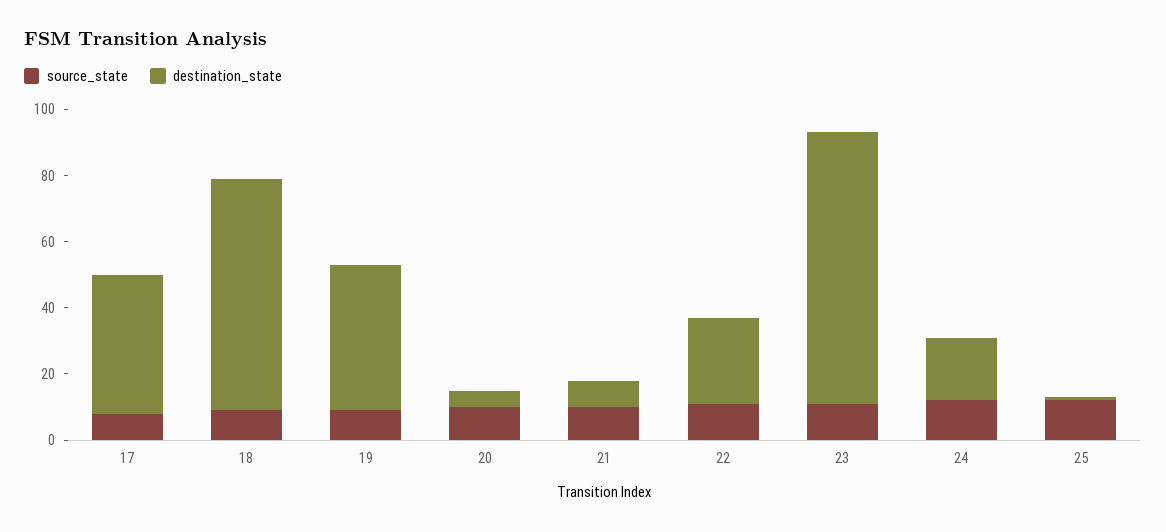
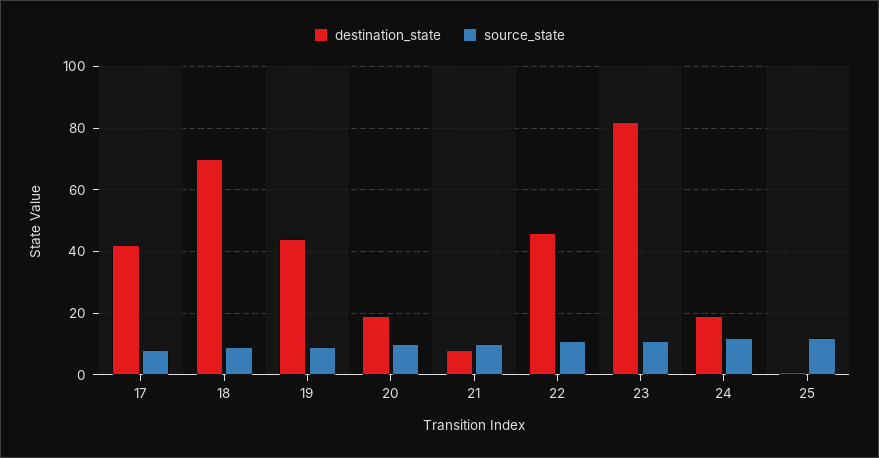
  {
    "source_state": {
      "17": 10,
      "18": 10,
      "19": 10,
      "20": 10,
      "21": 10,
      "22": 10,
      "23": 10,
      "24": 10,
      "25": 10
    },
    "destination_state": {
      "17": 40,
      "18": 70,
      "19": 45,
-     "20": 5,
+     "20": 20,
      "21": 10,
-     "22": 25,
+     "22": 45,
      "23": 80,
      "24": 20,
      "25": 0
    }
  }

